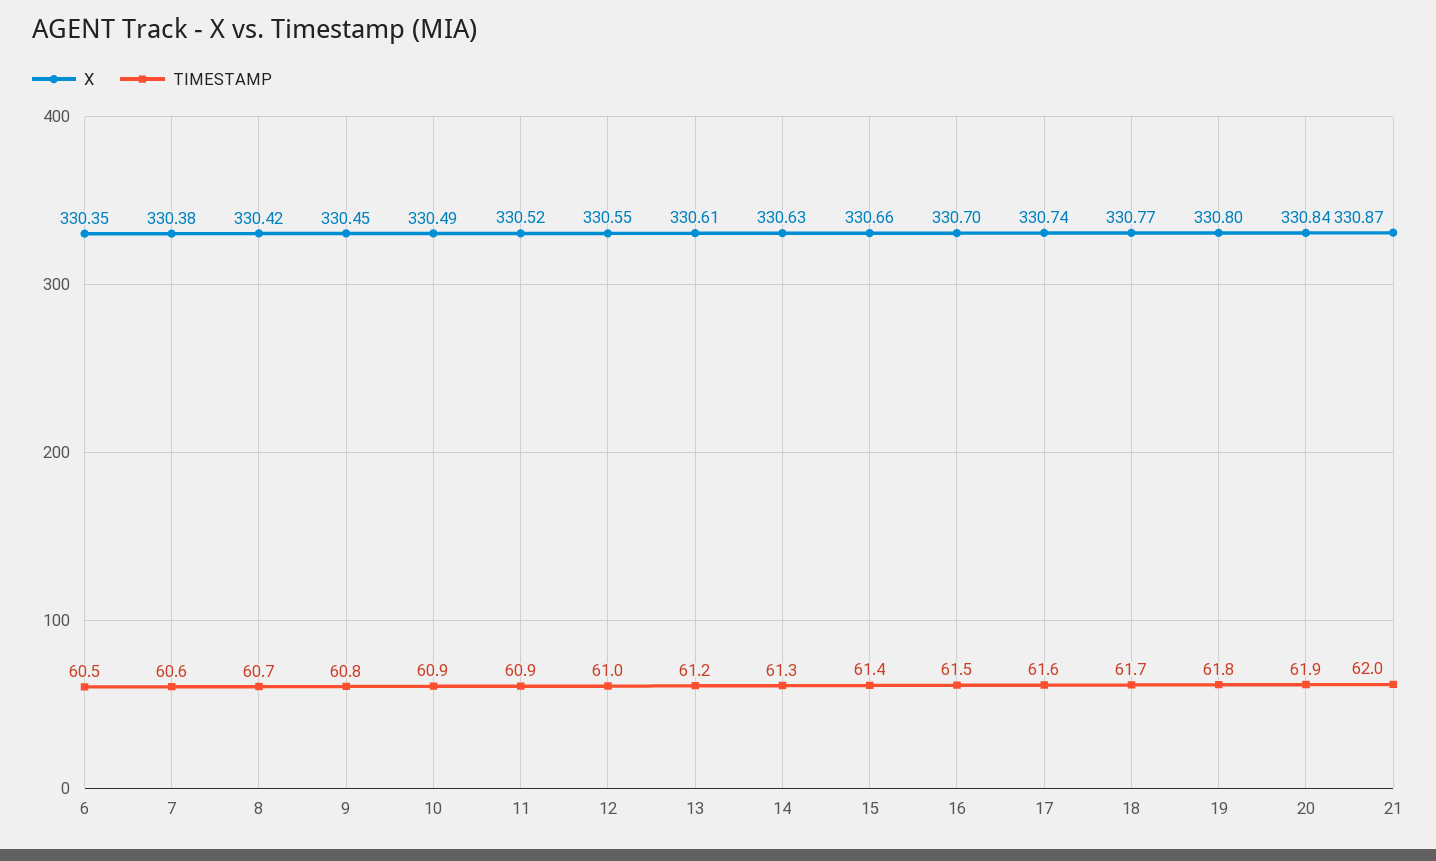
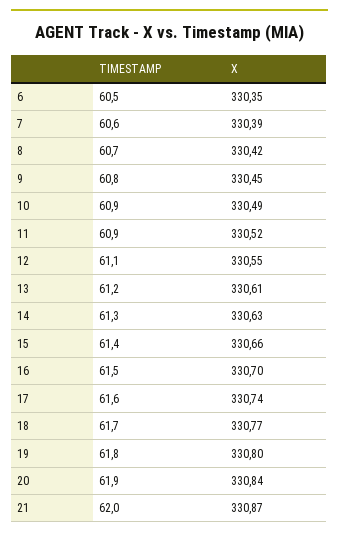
  {
    "X": {
      "6": 330.35,
-     "7": 330.38,
+     "7": 330.39,
      "8": 330.42,
      "9": 330.45,
      "10": 330.49,
      "11": 330.52,
      "12": 330.55,
      "13": 330.61,
      "14": 330.63,
      "15": 330.66,
      "16": 330.7,
      "17": 330.74,
      "18": 330.77,
      "19": 330.8,
      "20": 330.84,
      "21": 330.87
    },
    "TIMESTAMP": {
      "6": 60.5,
      "7": 60.6,
      "8": 60.7,
      "9": 60.8,
      "10": 60.9,
      "11": 60.9,
-     "12": 61,
+     "12": 61.1,
      "13": 61.2,
      "14": 61.3,
      "15": 61.4,
      "16": 61.5,
      "17": 61.6,
      "18": 61.7,
      "19": 61.8,
      "20": 61.9,
      "21": 62
    }
  }

